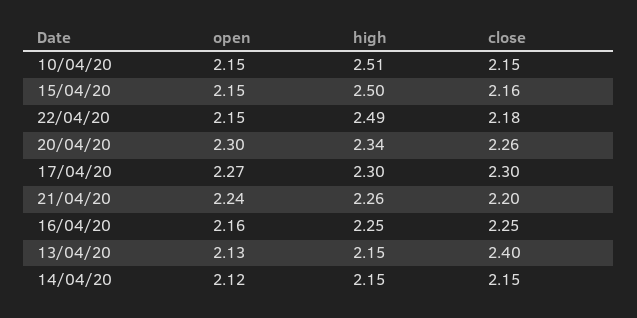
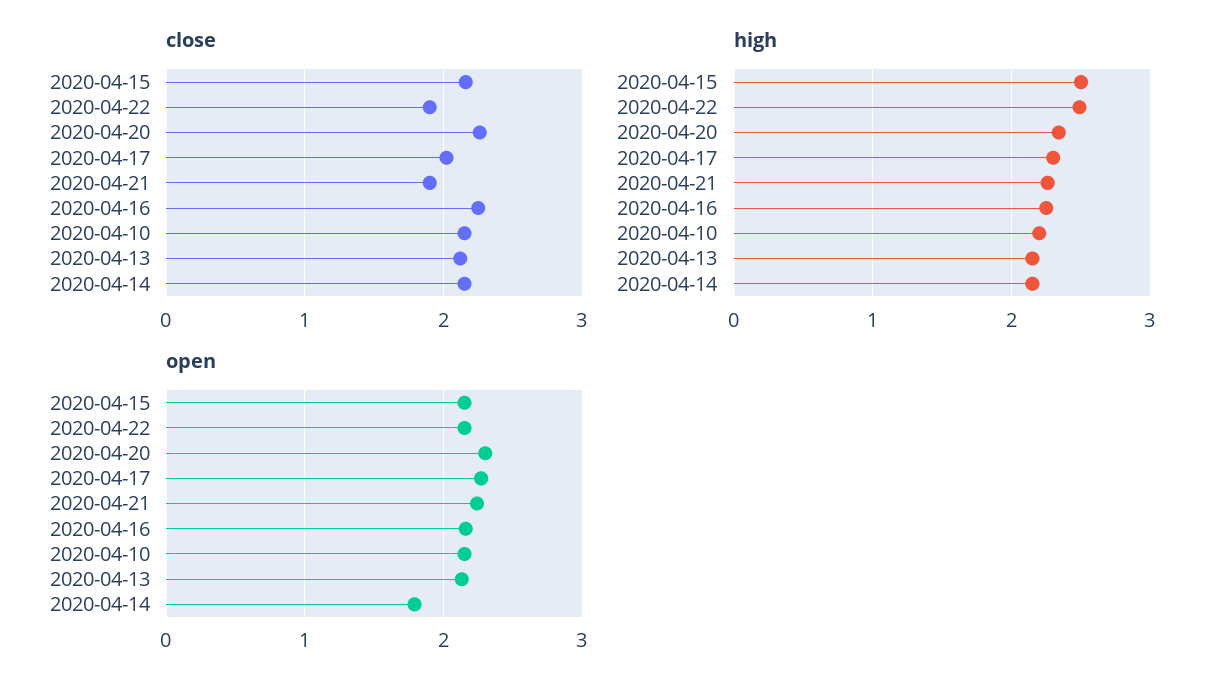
  {
    "open": {
      "10/04/20": 2.15,
      "15/04/20": 2.15,
      "22/04/20": 2.15,
      "20/04/20": 2.3,
      "17/04/20": 2.27,
      "21/04/20": 2.24,
      "16/04/20": 2.16,
      "13/04/20": 2.13,
-     "14/04/20": 2.12
+     "14/04/20": 1.8
    },
    "high": {
-     "10/04/20": 2.51,
+     "10/04/20": 2.2,
      "15/04/20": 2.5,
      "22/04/20": 2.49,
      "20/04/20": 2.34,
      "17/04/20": 2.3,
      "21/04/20": 2.26,
      "16/04/20": 2.25,
      "13/04/20": 2.15,
      "14/04/20": 2.15
    },
    "close": {
      "10/04/20": 2.15,
      "15/04/20": 2.16,
-     "22/04/20": 2.18,
+     "22/04/20": 1.9,
      "20/04/20": 2.26,
-     "17/04/20": 2.3,
+     "17/04/20": 2,
-     "21/04/20": 2.2,
+     "21/04/20": 1.9,
      "16/04/20": 2.25,
-     "13/04/20": 2.4,
+     "13/04/20": 2.1,
      "14/04/20": 2.15
    }
  }

